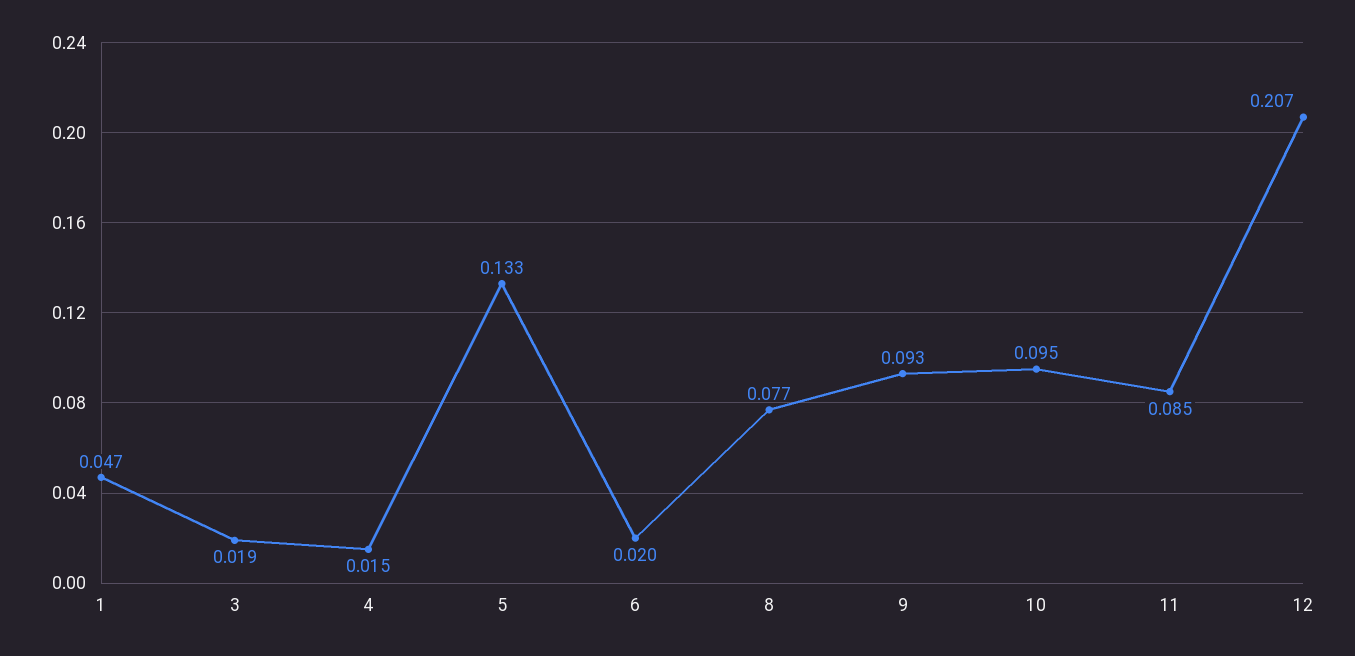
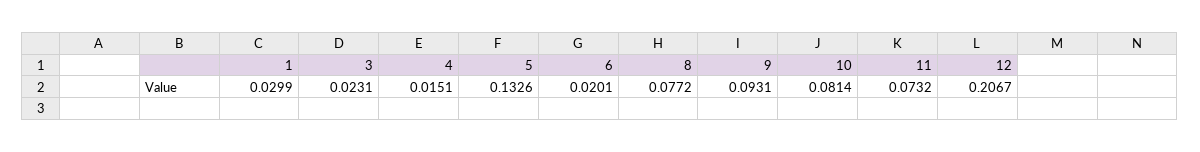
  {
-   "1": 0.047,
+   "1": 0.0299,
-   "3": 0.019,
+   "3": 0.0231,
    "4": 0.0151,
    "5": 0.1326,
    "6": 0.0201,
    "8": 0.0772,
    "9": 0.0931,
-   "10": 0.095,
+   "10": 0.0814,
-   "11": 0.085,
+   "11": 0.0732,
    "12": 0.2067
  }

